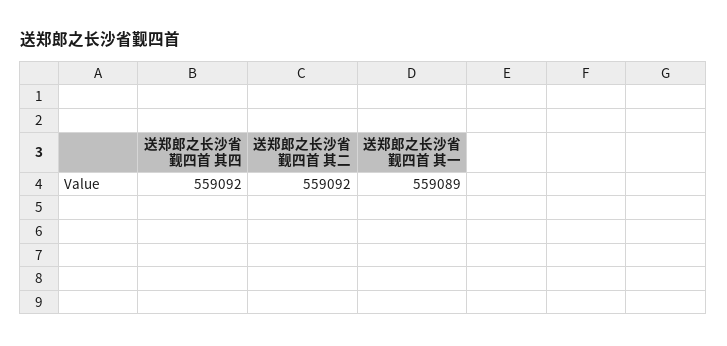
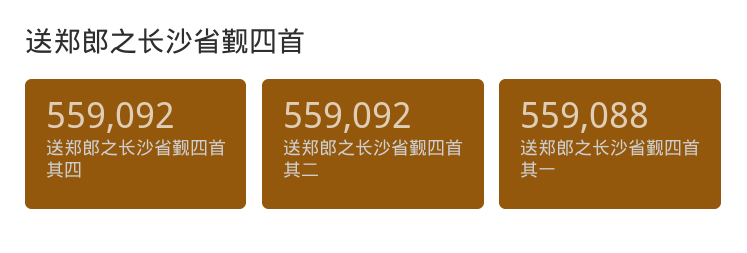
  {
    "送郑郎之长沙省觐四首 其四": 559092,
    "送郑郎之长沙省觐四首 其二": 559092,
-   "送郑郎之长沙省觐四首 其一": 559089
+   "送郑郎之长沙省觐四首 其一": 559088
  }

